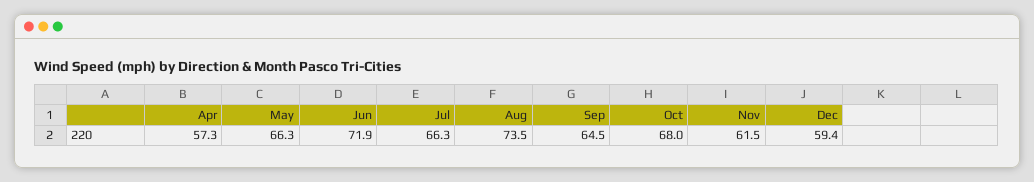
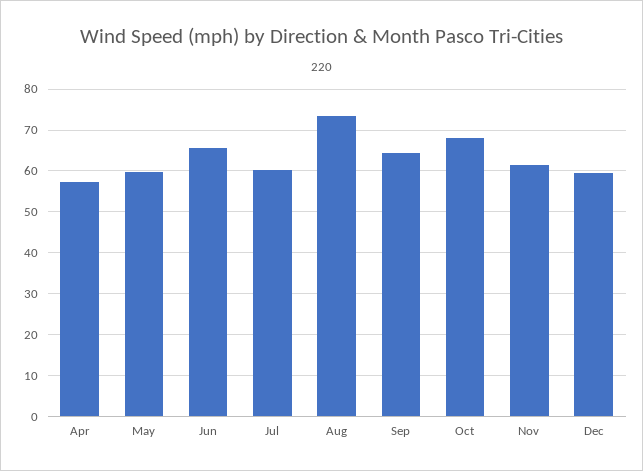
  {
    "Apr": 57.3,
-   "May": 66.3,
+   "May": 60,
-   "Jun": 71.9,
+   "Jun": 66,
-   "Jul": 66.3,
+   "Jul": 60,
    "Aug": 73.5,
    "Sep": 64.5,
    "Oct": 68,
    "Nov": 61.5,
    "Dec": 59.4
  }

